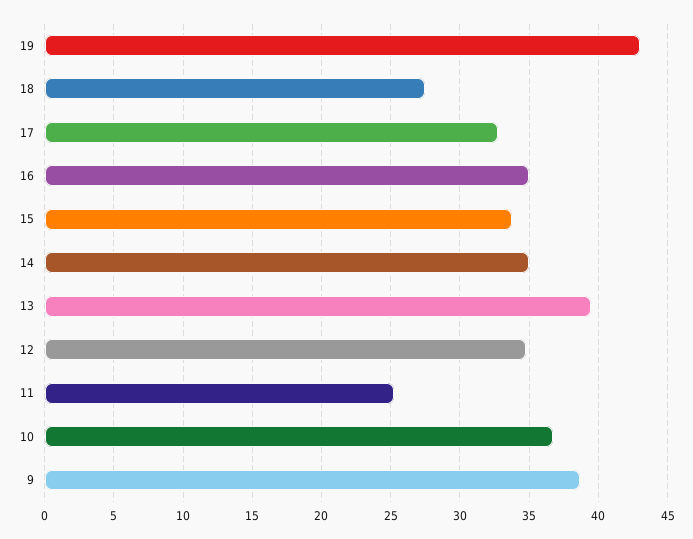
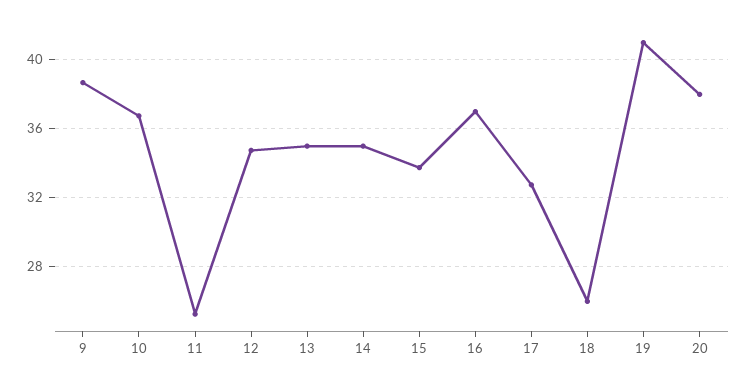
  {
-   "19": 43,
+   "19": 41,
-   "18": 27.5,
+   "18": 26,
    "17": 33,
-   "16": 35,
+   "16": 37,
    "15": 34,
    "14": 35,
-   "13": 39.5,
+   "13": 35,
    "12": 35,
    "11": 25.5,
    "10": 37,
-   "9": 38.5
+   "9": 38.5,
+   "20": 38
  }

